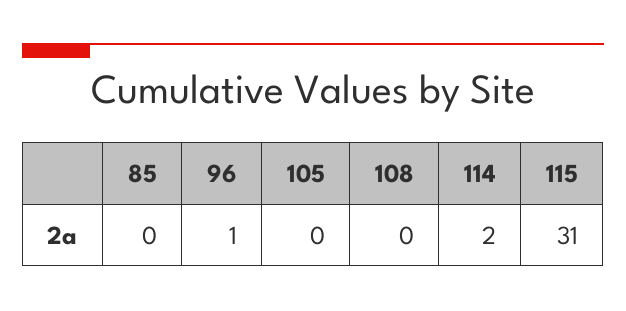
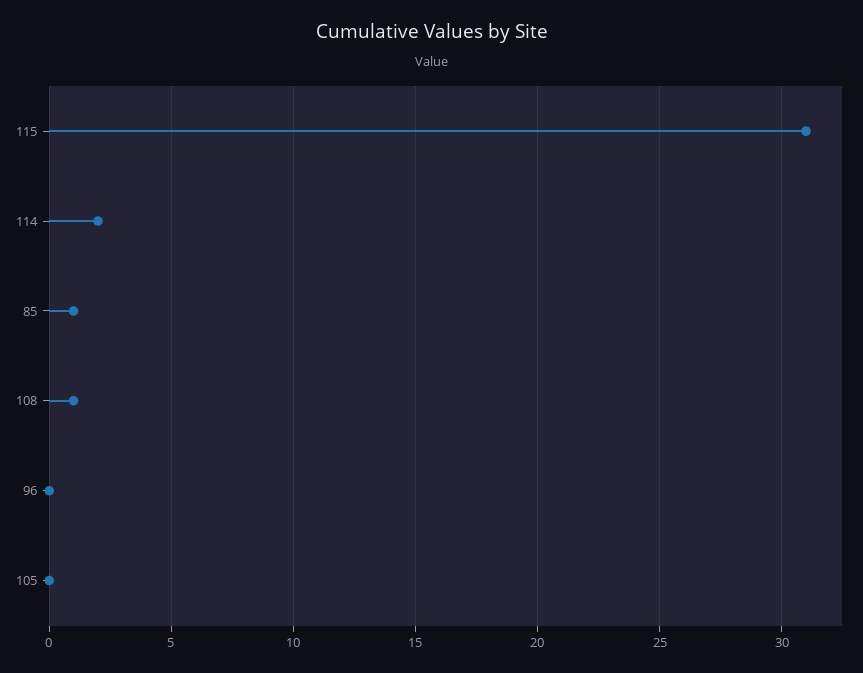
  {
-   "85": 0,
+   "85": 1,
-   "96": 1,
+   "96": 0,
    "105": 0,
-   "108": 0,
+   "108": 1,
    "114": 2,
    "115": 31
  }

